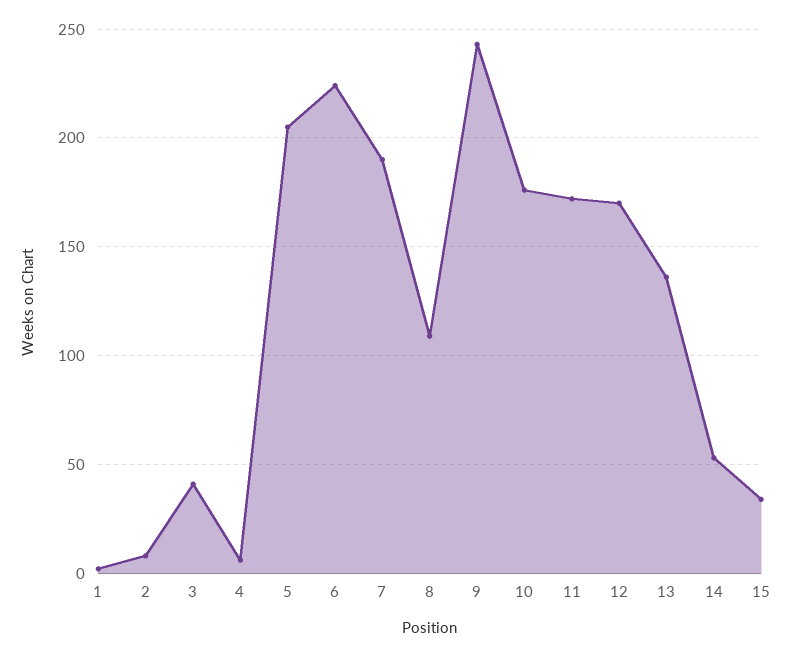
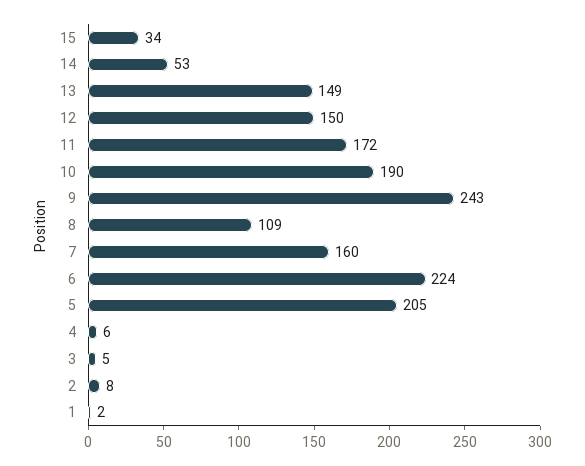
  {
    "1": 2,
    "2": 8,
-   "3": 40,
+   "3": 5,
    "4": 6,
    "5": 205,
    "6": 224,
-   "7": 190,
+   "7": 160,
    "8": 109,
    "9": 243,
-   "10": 175,
+   "10": 190,
    "11": 172,
-   "12": 170,
+   "12": 150,
-   "13": 135,
+   "13": 149,
    "14": 53,
    "15": 34
  }

